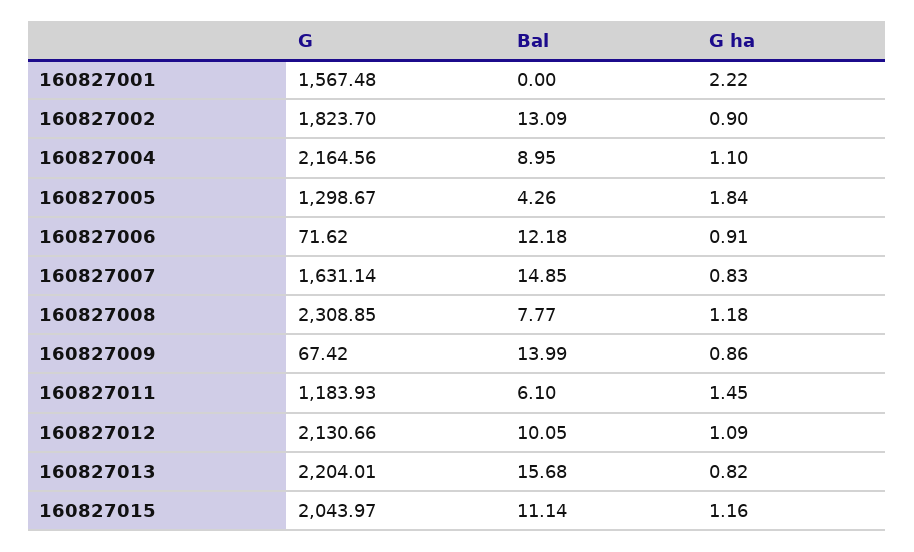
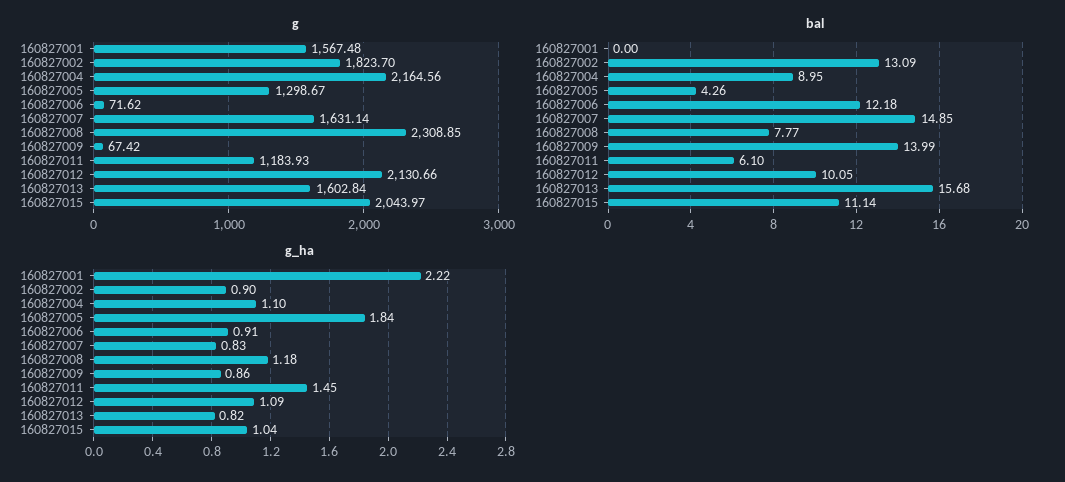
  {
    "G": {
      "160827001": 1567.48,
      "160827002": 1823.7,
      "160827004": 2164.56,
      "160827005": 1298.67,
      "160827006": 71.62,
      "160827007": 1631.14,
      "160827008": 2308.85,
      "160827009": 67.42,
      "160827011": 1183.93,
      "160827012": 2130.66,
-     "160827013": 2204.01,
+     "160827013": 1602.84,
      "160827015": 2043.97
    },
    "Bal": {
      "160827001": 0,
      "160827002": 13.09,
      "160827004": 8.95,
      "160827005": 4.26,
      "160827006": 12.18,
      "160827007": 14.85,
      "160827008": 7.77,
      "160827009": 13.99,
      "160827011": 6.1,
      "160827012": 10.05,
      "160827013": 15.68,
      "160827015": 11.14
    },
    "G ha": {
      "160827001": 2.22,
      "160827002": 0.9,
      "160827004": 1.1,
      "160827005": 1.84,
      "160827006": 0.91,
      "160827007": 0.83,
      "160827008": 1.18,
      "160827009": 0.86,
      "160827011": 1.45,
      "160827012": 1.09,
      "160827013": 0.82,
-     "160827015": 1.16
+     "160827015": 1.04
    }
  }

